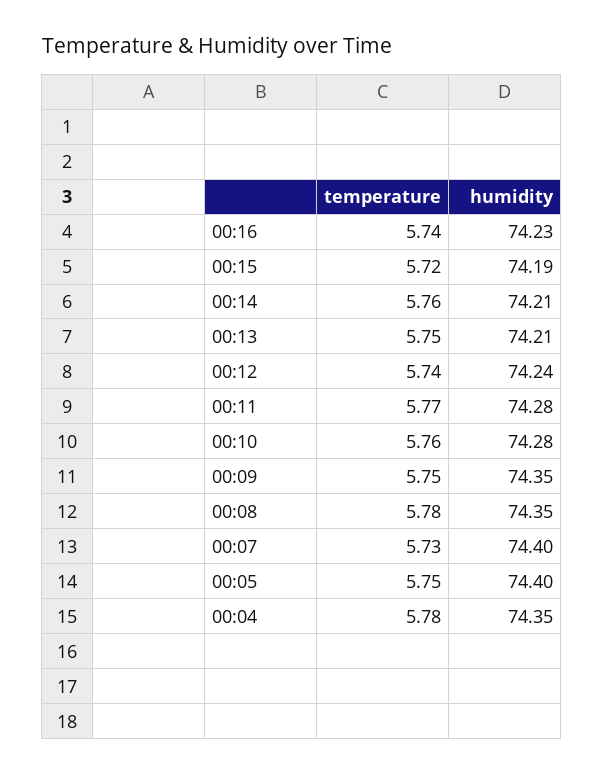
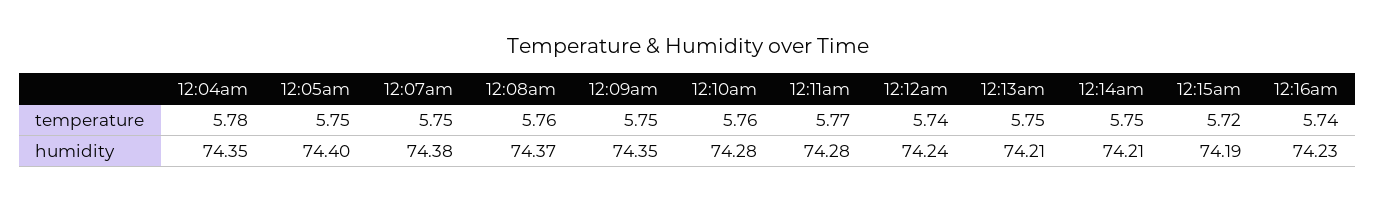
  {
    "temperature": {
      "00:16": 5.74,
      "00:15": 5.72,
-     "00:14": 5.76,
+     "00:14": 5.75,
      "00:13": 5.75,
      "00:12": 5.74,
      "00:11": 5.77,
      "00:10": 5.76,
      "00:09": 5.75,
-     "00:08": 5.78,
+     "00:08": 5.76,
-     "00:07": 5.73,
+     "00:07": 5.75,
      "00:05": 5.75,
      "00:04": 5.78
    },
    "humidity": {
      "00:16": 74.23,
      "00:15": 74.19,
      "00:14": 74.21,
      "00:13": 74.21,
      "00:12": 74.24,
      "00:11": 74.28,
      "00:10": 74.28,
      "00:09": 74.35,
-     "00:08": 74.35,
+     "00:08": 74.37,
-     "00:07": 74.4,
+     "00:07": 74.38,
      "00:05": 74.4,
      "00:04": 74.35
    }
  }

